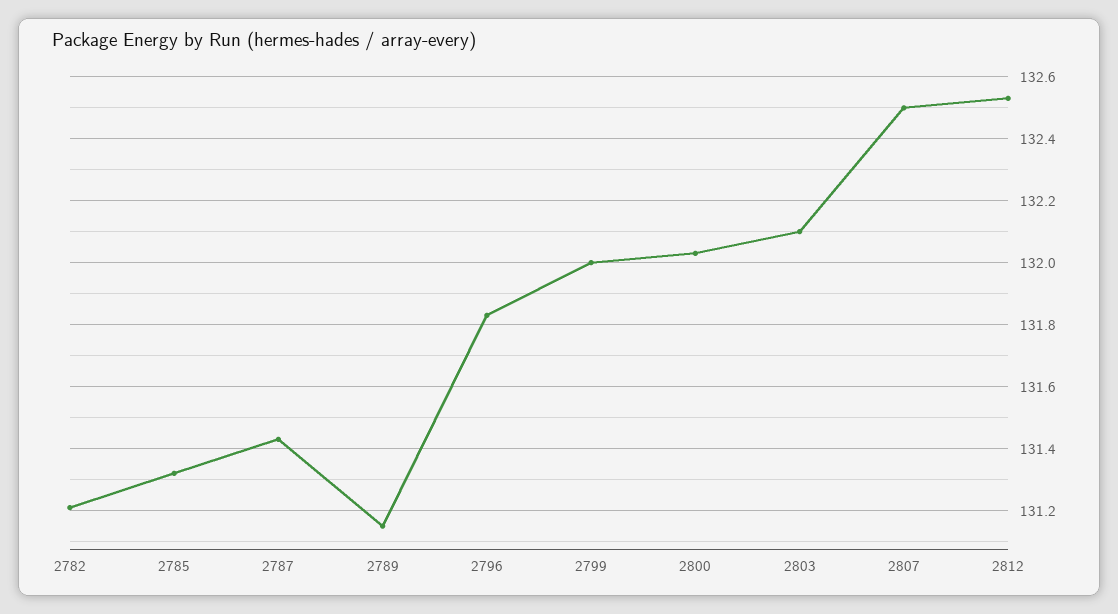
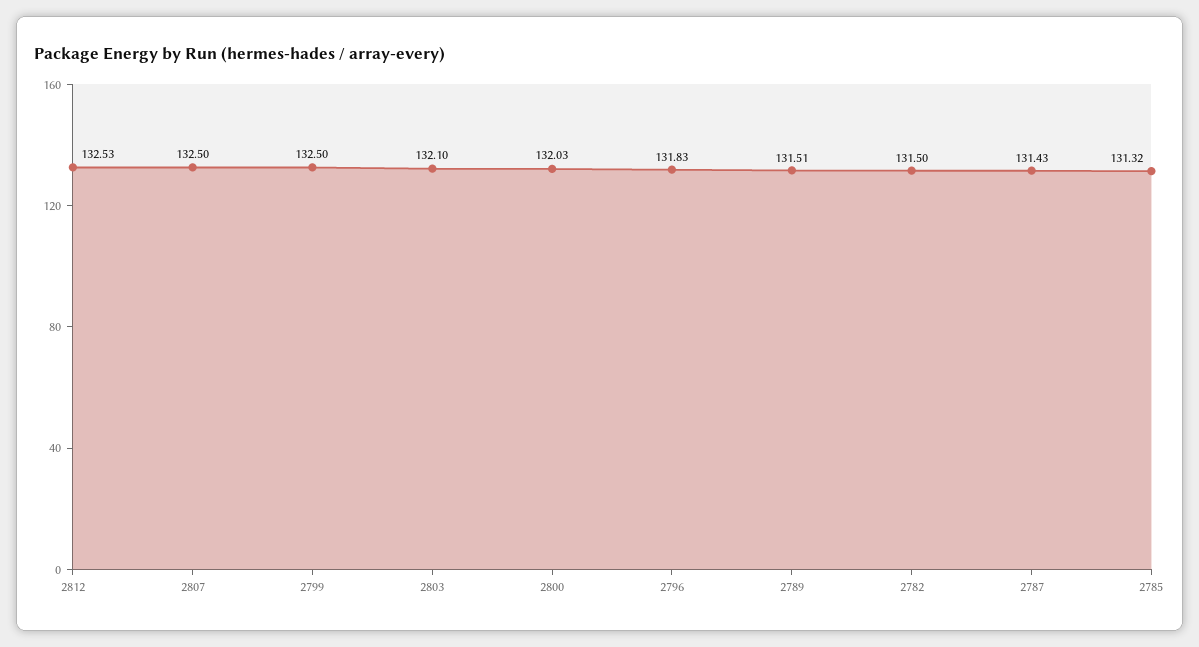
  {
-   "2782": 131.2,
+   "2782": 131.5,
    "2785": 131.32,
    "2787": 131.43,
-   "2789": 131.15,
+   "2789": 131.51,
    "2796": 131.83,
-   "2799": 132,
+   "2799": 132.5,
    "2800": 132.03,
    "2803": 132.1,
    "2807": 132.5,
    "2812": 132.53
  }

